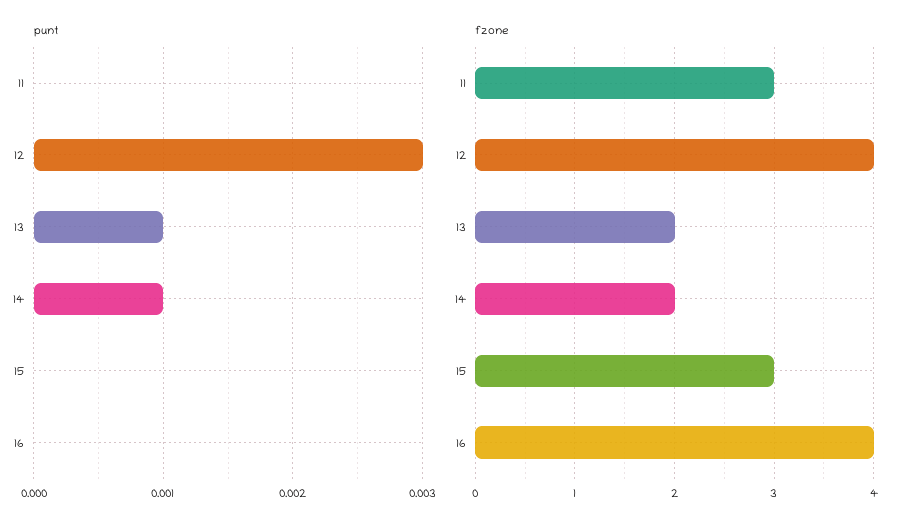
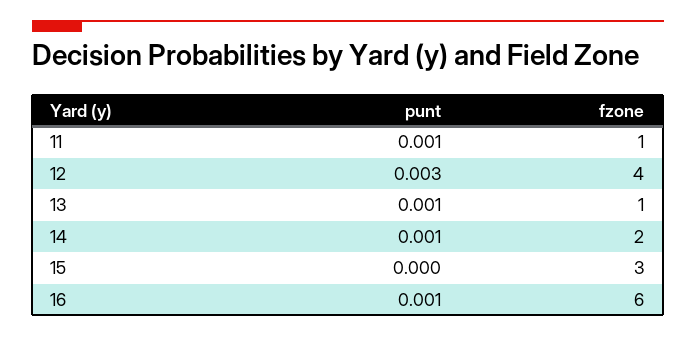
  {
    "punt": {
-     "11": 0,
+     "11": 0.001,
      "12": 0.003,
      "13": 0.001,
      "14": 0.001,
      "15": 0,
-     "16": 0
+     "16": 0.001
    },
    "fzone": {
-     "11": 3,
+     "11": 1,
      "12": 4,
-     "13": 2,
+     "13": 1,
      "14": 2,
      "15": 3,
-     "16": 4
+     "16": 6
    }
  }

